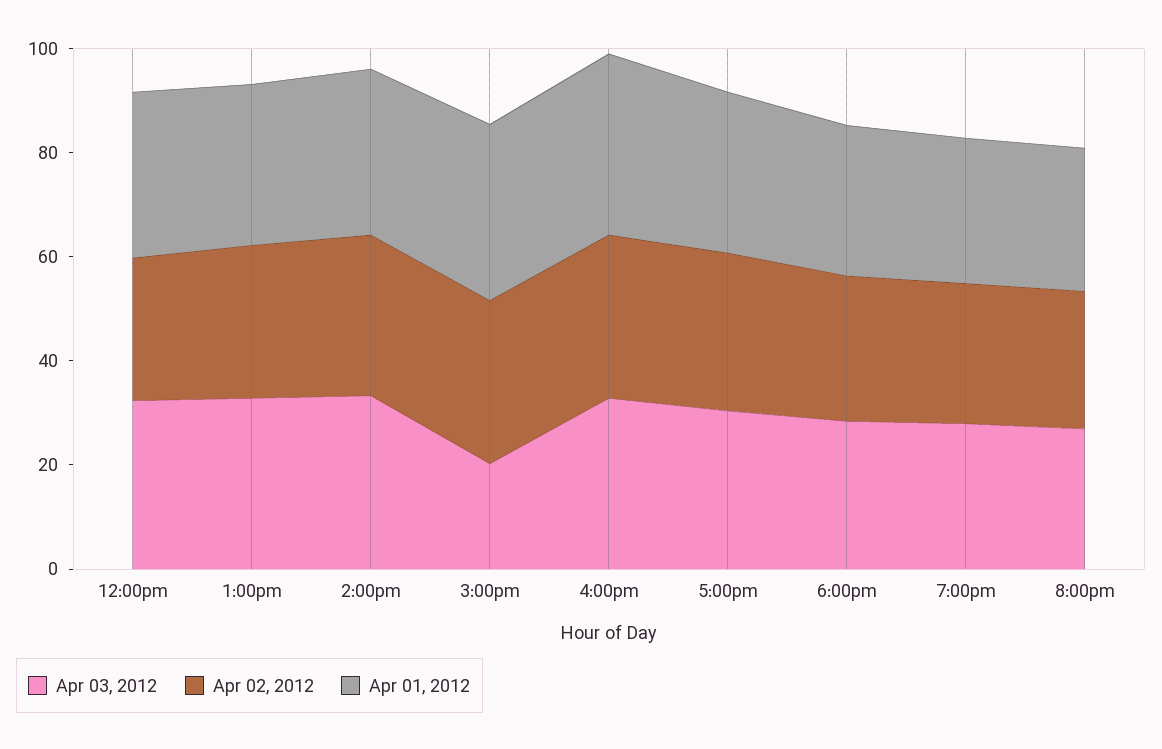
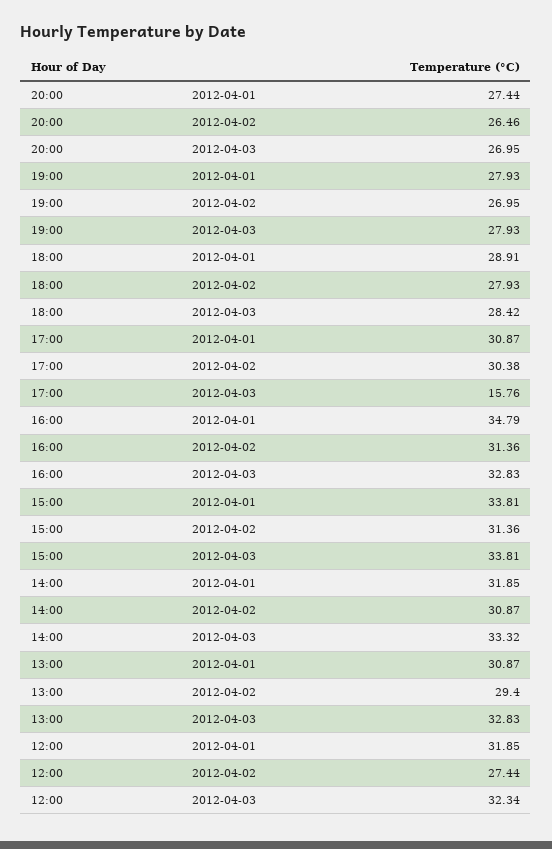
  {
    "Apr 03, 2012": {
      "12:00pm": 32.34,
      "1:00pm": 32.83,
      "2:00pm": 33.32,
-     "3:00pm": 20,
+     "3:00pm": 33.81,
      "4:00pm": 32.83,
-     "5:00pm": 30,
+     "5:00pm": 15.76,
      "6:00pm": 28.42,
      "7:00pm": 27.93,
      "8:00pm": 26.95
    },
    "Apr 02, 2012": {
      "12:00pm": 27.44,
      "1:00pm": 29.4,
      "2:00pm": 30.87,
      "3:00pm": 31.36,
      "4:00pm": 31.36,
      "5:00pm": 30.38,
      "6:00pm": 27.93,
      "7:00pm": 26.95,
      "8:00pm": 26.46
    },
    "Apr 01, 2012": {
      "12:00pm": 31.85,
      "1:00pm": 30.87,
      "2:00pm": 31.85,
      "3:00pm": 33.81,
      "4:00pm": 34.79,
      "5:00pm": 30.87,
      "6:00pm": 28.91,
      "7:00pm": 27.93,
      "8:00pm": 27.44
    }
  }

